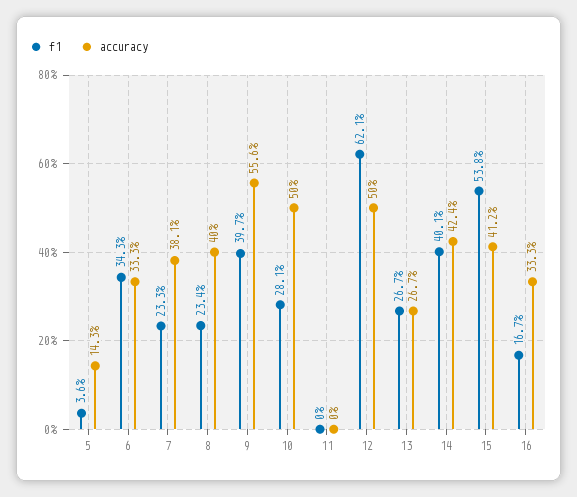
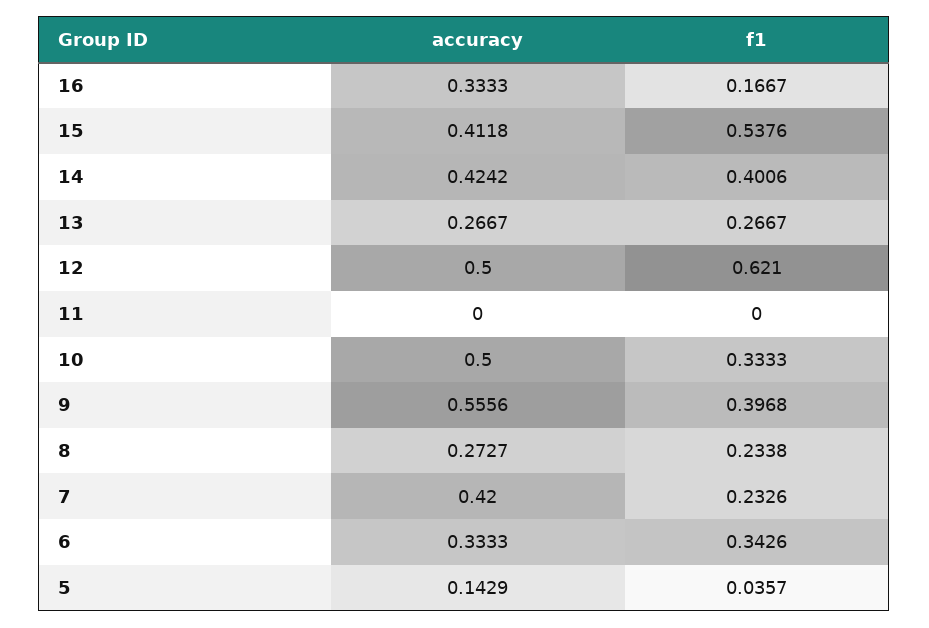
  {
    "f1": {
      "5": 0.0357,
      "6": 0.3426,
      "7": 0.2326,
      "8": 0.2338,
      "9": 0.3968,
-     "10": 0.281,
+     "10": 0.3333,
      "11": 0,
      "12": 0.621,
      "13": 0.2667,
      "14": 0.4006,
      "15": 0.5376,
      "16": 0.1667
    },
    "accuracy": {
      "5": 0.1429,
      "6": 0.3333,
-     "7": 0.381,
+     "7": 0.42,
-     "8": 0.4,
+     "8": 0.2727,
      "9": 0.5556,
      "10": 0.5,
      "11": 0,
      "12": 0.5,
      "13": 0.2667,
      "14": 0.4242,
      "15": 0.4118,
      "16": 0.3333
    }
  }

